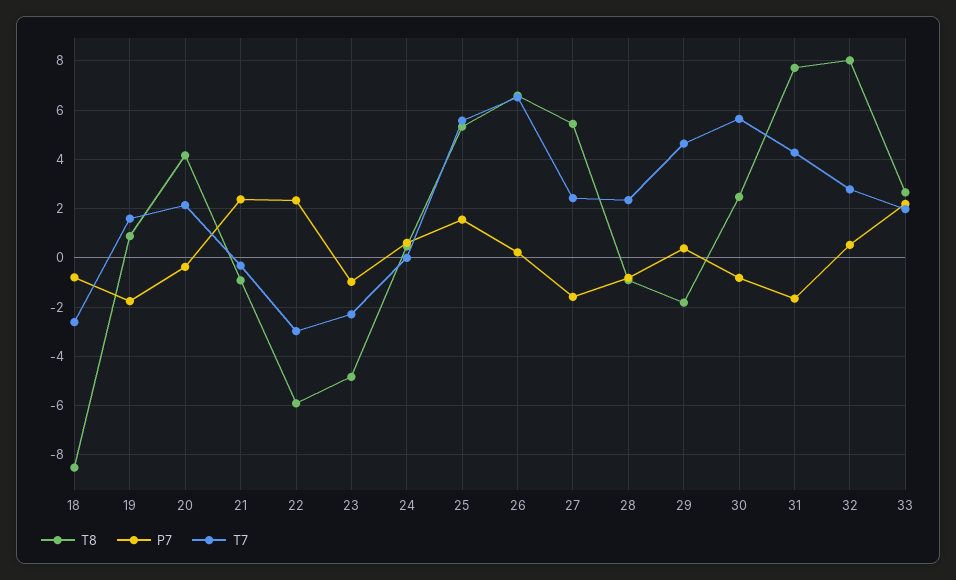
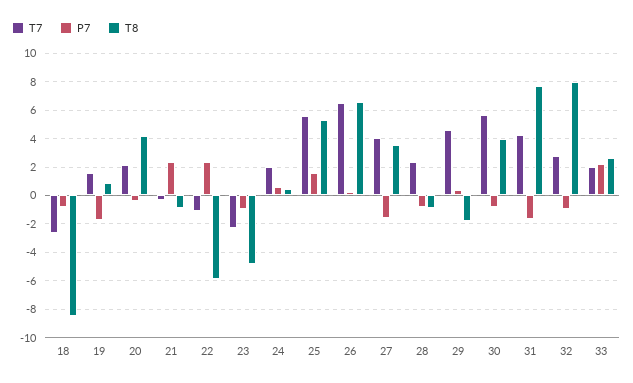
  {
    "T8": {
      "18": -8.5,
      "19": 1,
      "20": 4.25,
      "21": -1,
      "22": -6,
      "23": -4.75,
      "24": 0.5,
      "25": 5.25,
      "26": 6.5,
-     "27": 5.5,
+     "27": 3.5,
      "28": -1,
      "29": -1.75,
-     "30": 2.5,
+     "30": 4,
      "31": 7.75,
      "32": 8,
      "33": 2.75
    },
    "P7": {
      "18": -0.75,
      "19": -1.75,
      "20": -0.25,
      "21": 2.25,
      "22": 2.25,
      "23": -1,
      "24": 0.5,
      "25": 1.5,
      "26": 0.25,
      "27": -1.5,
      "28": -0.75,
      "29": 0.5,
      "30": -0.75,
      "31": -1.75,
-     "32": 0.5,
+     "32": -1,
      "33": 2.25
    },
    "T7": {
      "18": -2.5,
      "19": 1.5,
      "20": 2.25,
      "21": -0.25,
-     "22": -3,
+     "22": -1,
      "23": -2.25,
-     "24": 0,
+     "24": 2,
      "25": 5.5,
      "26": 6.5,
-     "27": 2.5,
+     "27": 4,
      "28": 2.25,
      "29": 4.75,
      "30": 5.75,
      "31": 4.25,
      "32": 2.75,
      "33": 2
    }
  }

